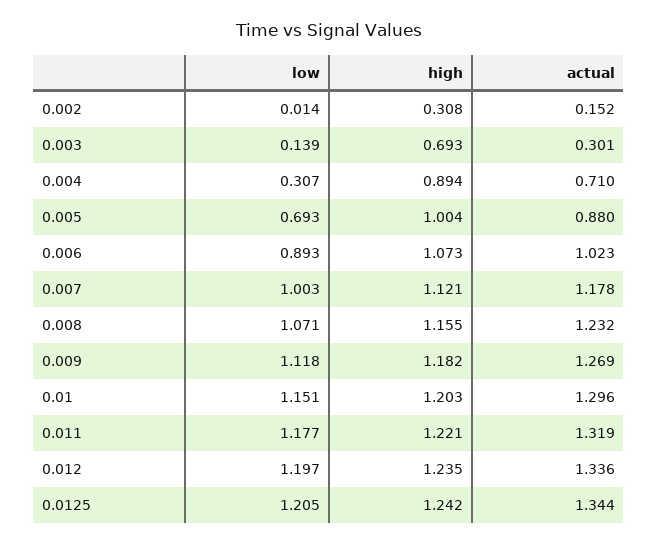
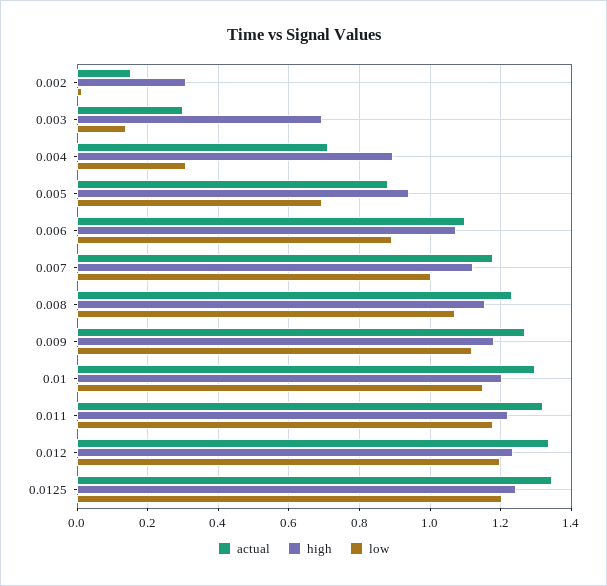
  {
    "low": {
      "0.002": 0.014,
      "0.003": 0.139,
      "0.004": 0.307,
      "0.005": 0.693,
      "0.006": 0.893,
      "0.007": 1.003,
      "0.008": 1.071,
      "0.009": 1.118,
      "0.01": 1.151,
      "0.011": 1.177,
      "0.012": 1.197,
      "0.0125": 1.205
    },
    "high": {
      "0.002": 0.308,
      "0.003": 0.693,
      "0.004": 0.894,
-     "0.005": 1.004,
+     "0.005": 0.94,
      "0.006": 1.073,
      "0.007": 1.121,
      "0.008": 1.155,
      "0.009": 1.182,
      "0.01": 1.203,
      "0.011": 1.221,
      "0.012": 1.235,
      "0.0125": 1.242
    },
    "actual": {
      "0.002": 0.152,
      "0.003": 0.301,
      "0.004": 0.71,
      "0.005": 0.88,
-     "0.006": 1.023,
+     "0.006": 1.1,
      "0.007": 1.178,
      "0.008": 1.232,
      "0.009": 1.269,
      "0.01": 1.296,
      "0.011": 1.319,
      "0.012": 1.336,
      "0.0125": 1.344
    }
  }

